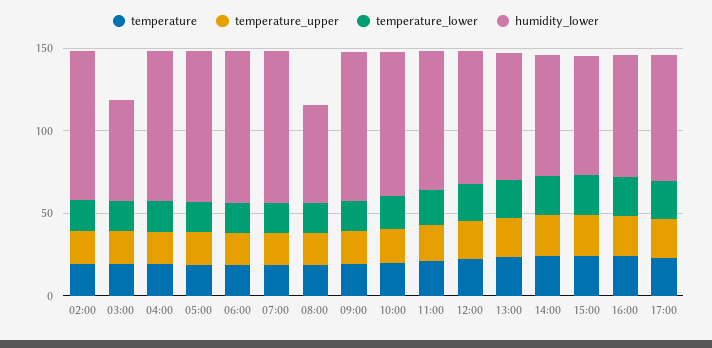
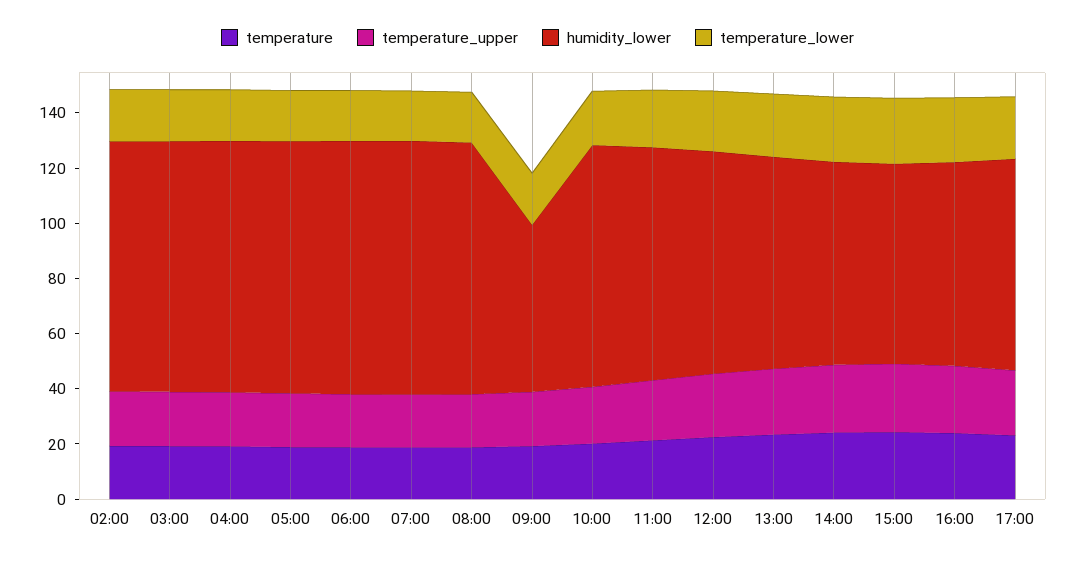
  {
    "temperature": {
      "02:00": 20,
      "03:00": 20,
      "04:00": 20,
      "05:00": 20,
      "06:00": 20,
      "07:00": 20,
      "08:00": 20,
      "09:00": 20,
      "10:00": 20,
      "11:00": 20,
      "12:00": 25,
      "13:00": 25,
      "14:00": 25,
      "15:00": 25,
      "16:00": 25,
      "17:00": 25
    },
    "temperature_upper": {
      "02:00": 20,
      "03:00": 20,
      "04:00": 20,
      "05:00": 20,
      "06:00": 20,
      "07:00": 20,
      "08:00": 20,
      "09:00": 20,
      "10:00": 20,
      "11:00": 20,
      "12:00": 25,
      "13:00": 25,
      "14:00": 25,
      "15:00": 25,
      "16:00": 25,
      "17:00": 25
    },
    "temperature_lower": {
      "02:00": 20,
      "03:00": 20,
      "04:00": 20,
      "05:00": 20,
      "06:00": 20,
      "07:00": 20,
      "08:00": 20,
      "09:00": 20,
      "10:00": 20,
      "11:00": 20,
      "12:00": 20,
      "13:00": 25,
      "14:00": 25,
      "15:00": 25,
      "16:00": 25,
      "17:00": 25
    },
    "humidity_lower": {
      "02:00": 90,
-     "03:00": 60,
+     "03:00": 90,
      "04:00": 90,
      "05:00": 90,
      "06:00": 90,
      "07:00": 90,
-     "08:00": 60,
+     "08:00": 90,
-     "09:00": 90,
+     "09:00": 60,
      "10:00": 90,
      "11:00": 85,
      "12:00": 80,
      "13:00": 75,
      "14:00": 75,
      "15:00": 70,
      "16:00": 75,
      "17:00": 75
    }
  }

